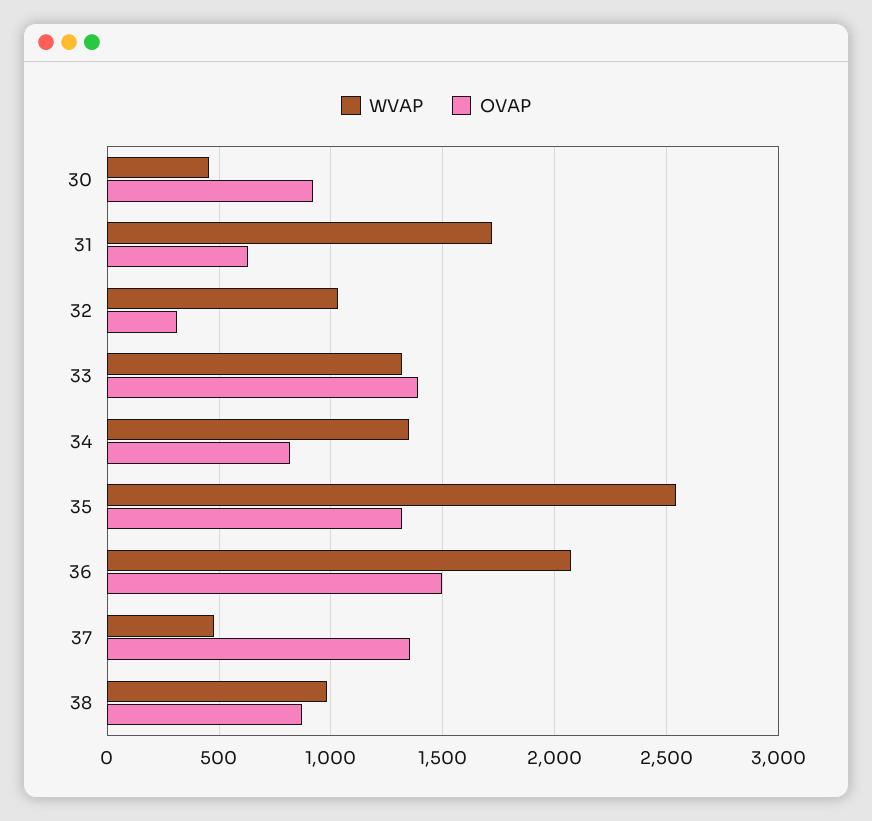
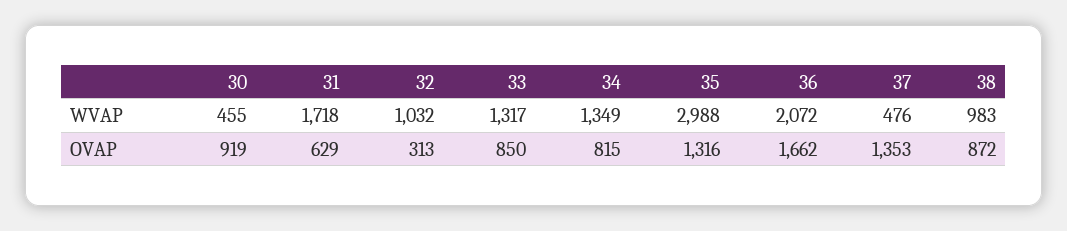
  {
    "WVAP": {
      "30": 455,
      "31": 1718,
      "32": 1032,
      "33": 1317,
      "34": 1349,
-     "35": 2550,
+     "35": 2988,
      "36": 2072,
      "37": 476,
      "38": 983
    },
    "OVAP": {
      "30": 919,
      "31": 629,
      "32": 313,
-     "33": 1400,
+     "33": 850,
      "34": 815,
      "35": 1316,
-     "36": 1500,
+     "36": 1662,
      "37": 1353,
      "38": 872
    }
  }

